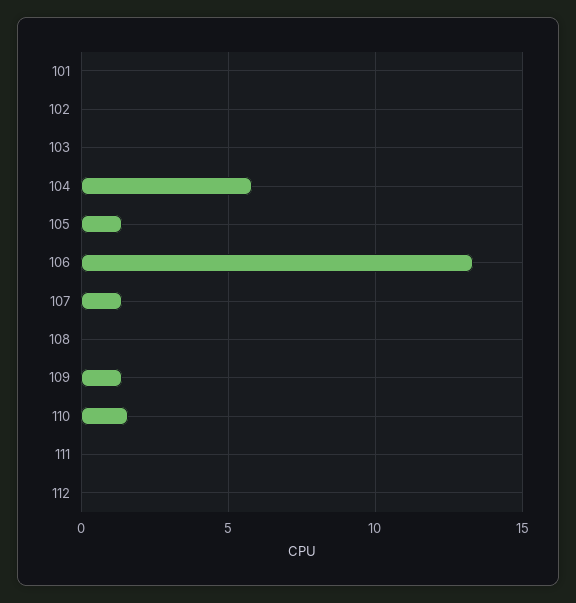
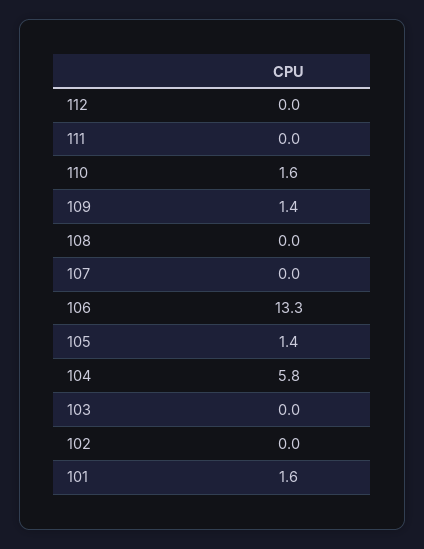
  {
-   "101": 0,
+   "101": 1.6,
    "102": 0,
    "103": 0,
    "104": 5.8,
    "105": 1.4,
    "106": 13.3,
-   "107": 1.5,
+   "107": 0,
    "108": 0,
    "109": 1.4,
    "110": 1.6,
    "111": 0,
    "112": 0
  }

